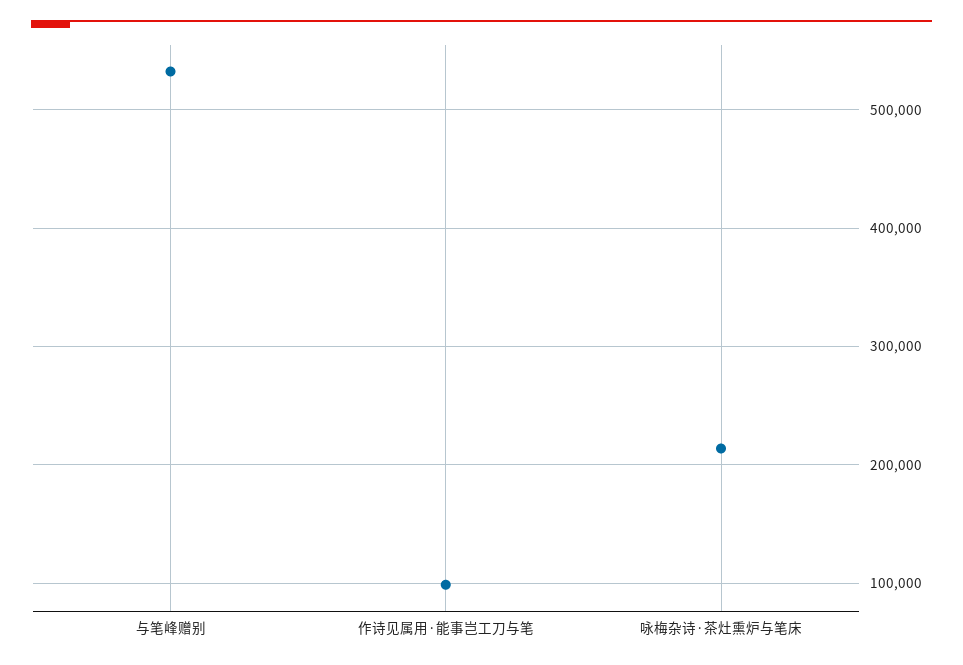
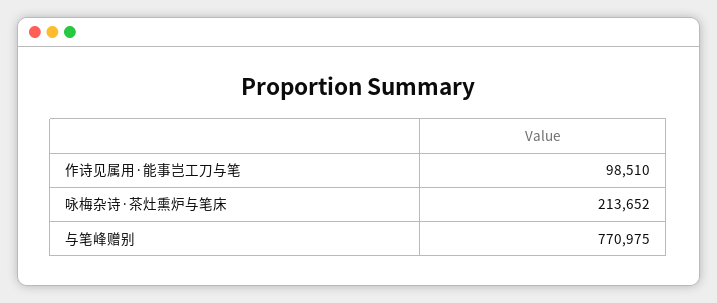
  {
-   "与笔峰赠别": 530000,
+   "与笔峰赠别": 770975,
    "作诗见属用·能事岂工刀与笔": 98510,
    "咏梅杂诗·茶灶熏炉与笔床": 213652
  }

